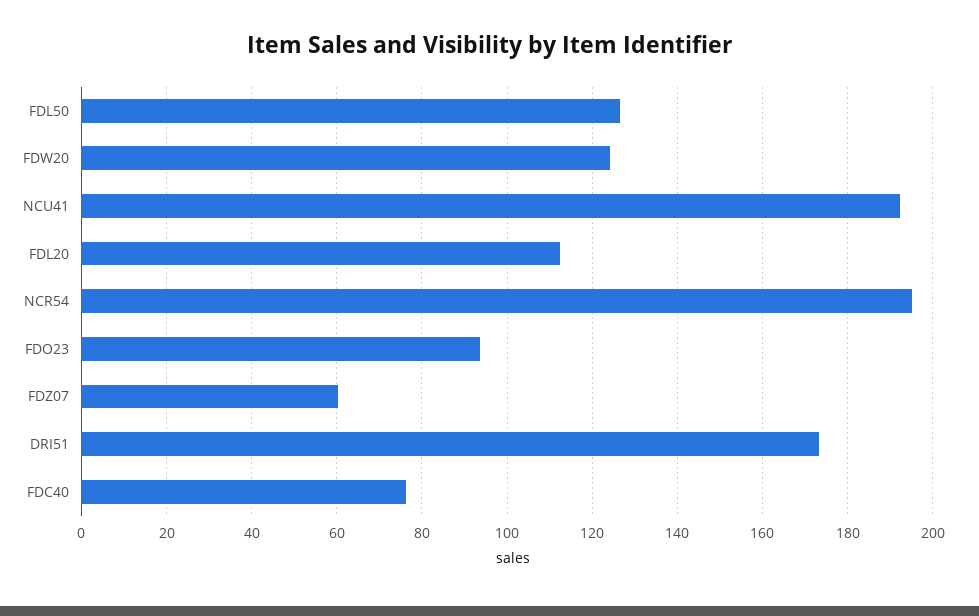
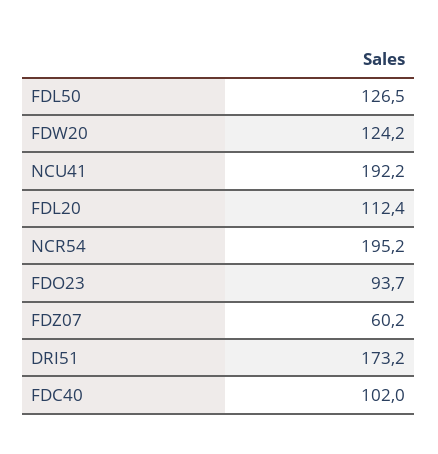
  {
    "FDL50": 126.5,
    "FDW20": 124.2,
    "NCU41": 192.2,
    "FDL20": 112.4,
    "NCR54": 195.2,
    "FDO23": 93.7,
    "FDZ07": 60.2,
    "DRI51": 173.2,
-   "FDC40": 76
+   "FDC40": 102
  }

